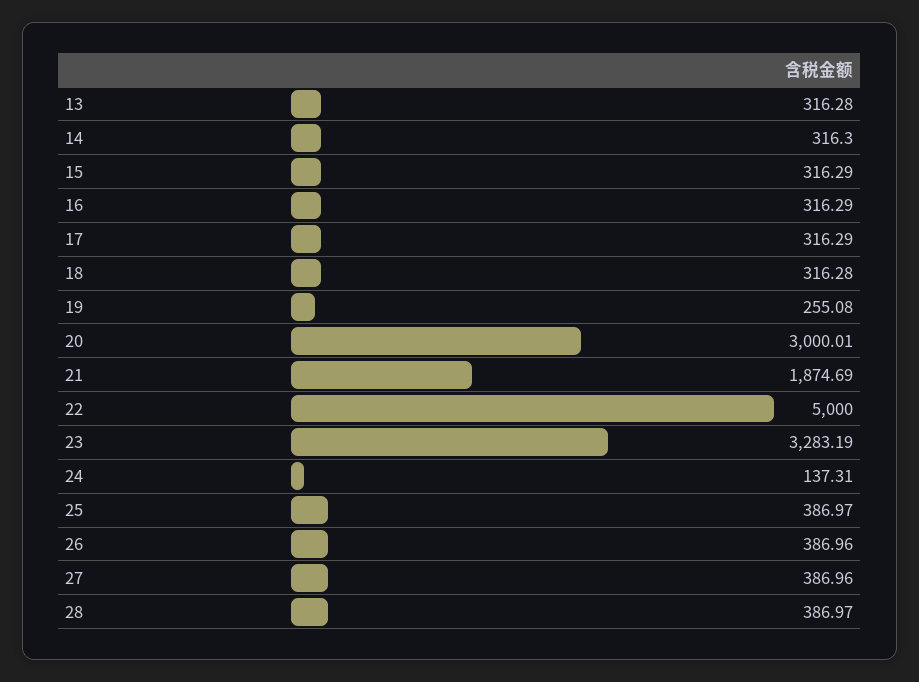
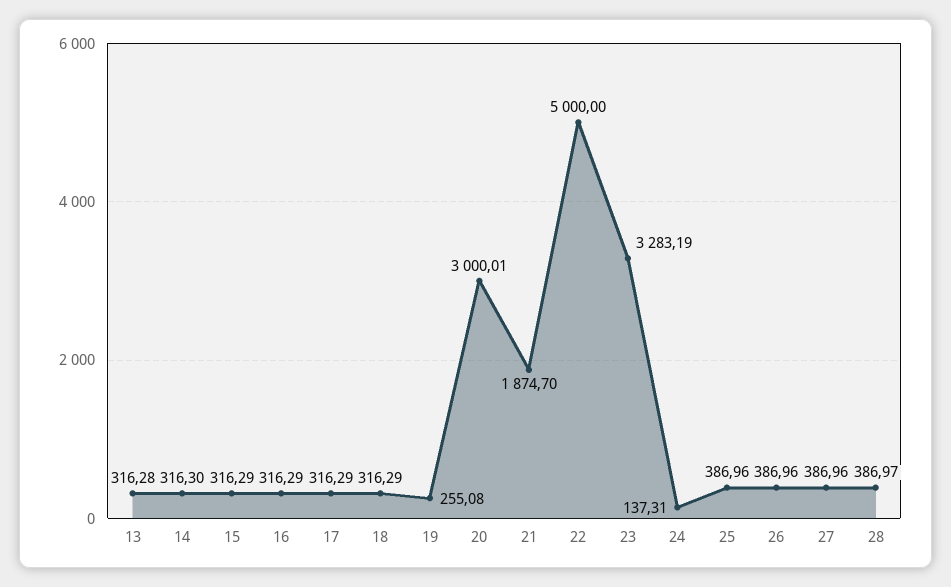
  {
    "13": 316.28,
    "14": 316.3,
    "15": 316.29,
    "16": 316.29,
    "17": 316.29,
-   "18": 316.28,
+   "18": 316.29,
    "19": 255.08,
    "20": 3000.01,
-   "21": 1874.69,
+   "21": 1874.7,
    "22": 5000,
    "23": 3283.19,
    "24": 137.31,
-   "25": 386.97,
+   "25": 386.96,
    "26": 386.96,
    "27": 386.96,
    "28": 386.97
  }

